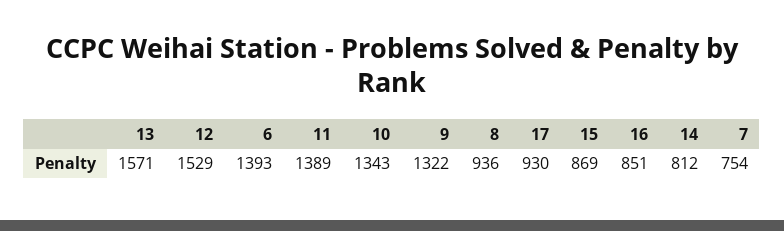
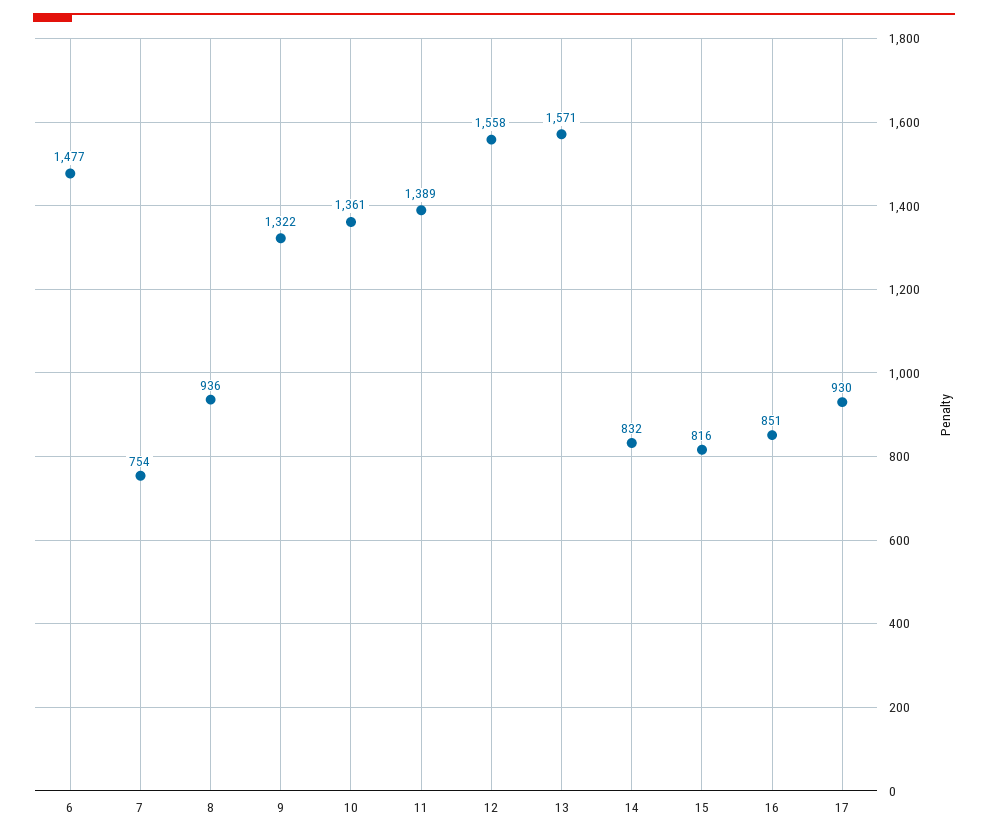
  {
    "13": 1571,
-   "12": 1529,
+   "12": 1558,
-   "6": 1393,
+   "6": 1477,
    "11": 1389,
-   "10": 1343,
+   "10": 1361,
    "9": 1322,
    "8": 936,
    "17": 930,
-   "15": 869,
+   "15": 816,
    "16": 851,
-   "14": 812,
+   "14": 832,
    "7": 754
  }

